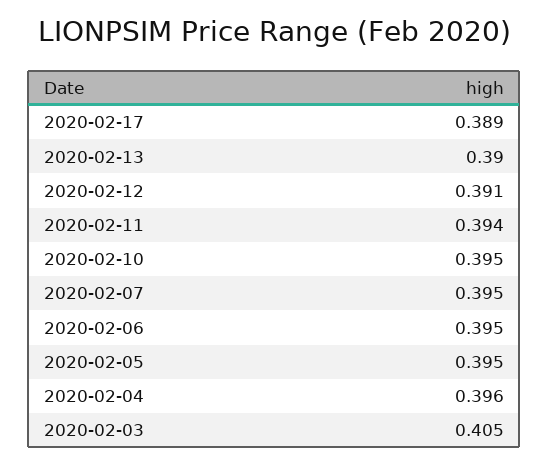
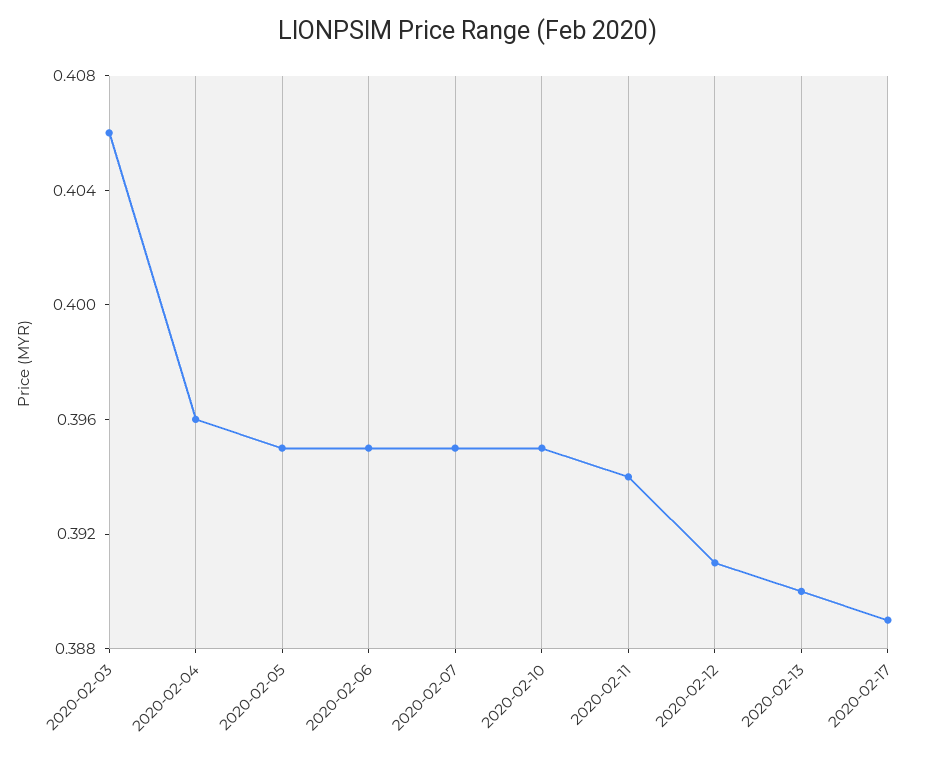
  {
    "2020-02-17": 0.389,
    "2020-02-13": 0.39,
    "2020-02-12": 0.391,
    "2020-02-11": 0.394,
    "2020-02-10": 0.395,
    "2020-02-07": 0.395,
    "2020-02-06": 0.395,
    "2020-02-05": 0.395,
    "2020-02-04": 0.396,
-   "2020-02-03": 0.405
+   "2020-02-03": 0.406
  }

